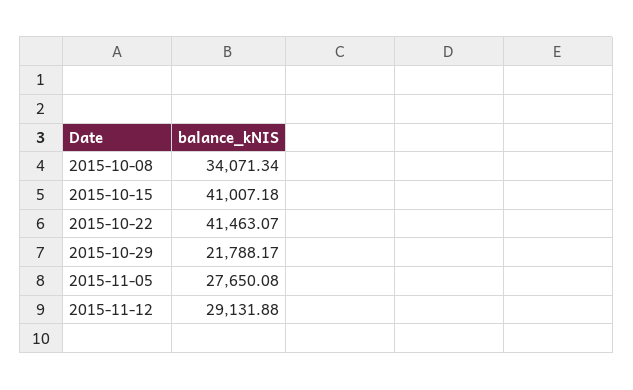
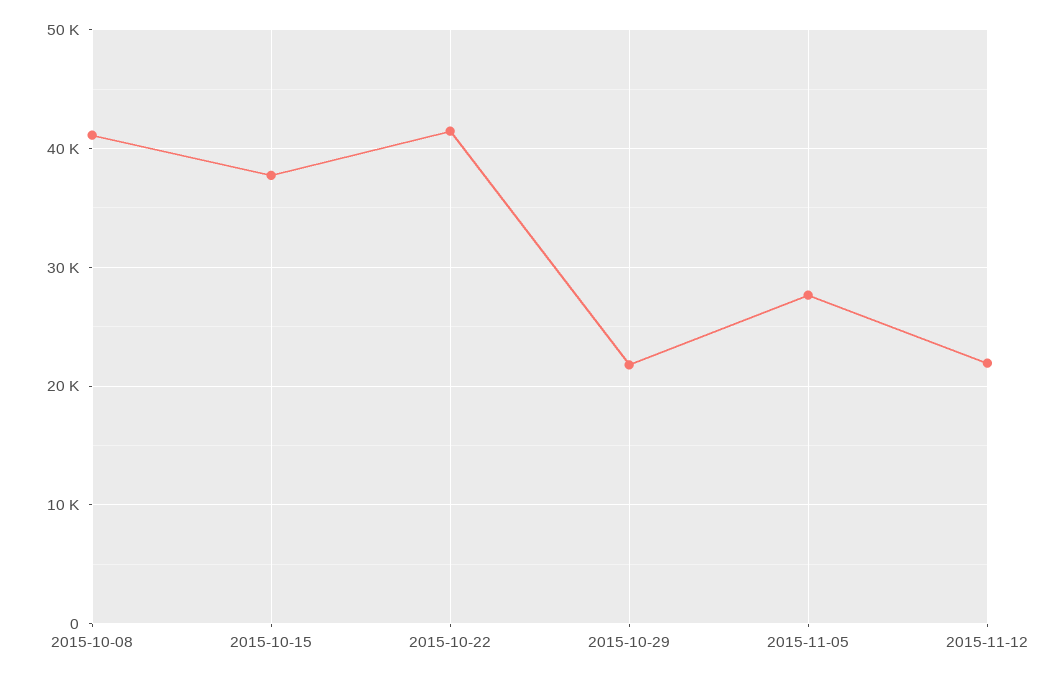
  {
-   "2015-10-08": 34071.34,
+   "2015-10-08": 41000,
-   "2015-10-15": 41007.18,
+   "2015-10-15": 38000,
    "2015-10-22": 41463.07,
    "2015-10-29": 21788.17,
    "2015-11-05": 27650.08,
-   "2015-11-12": 29131.88
+   "2015-11-12": 22000
  }

